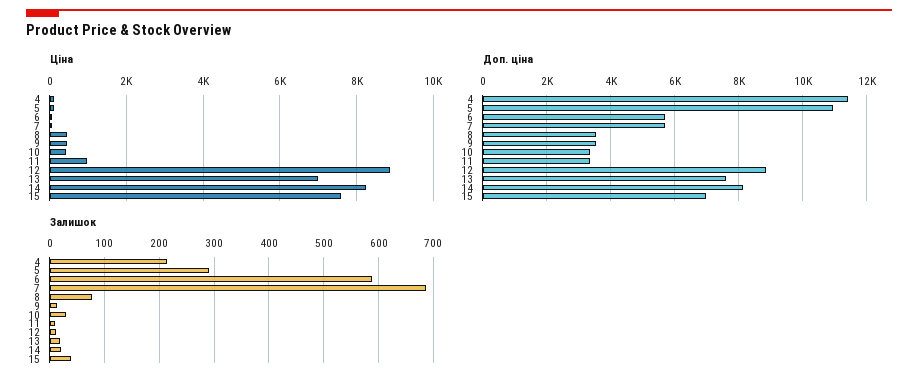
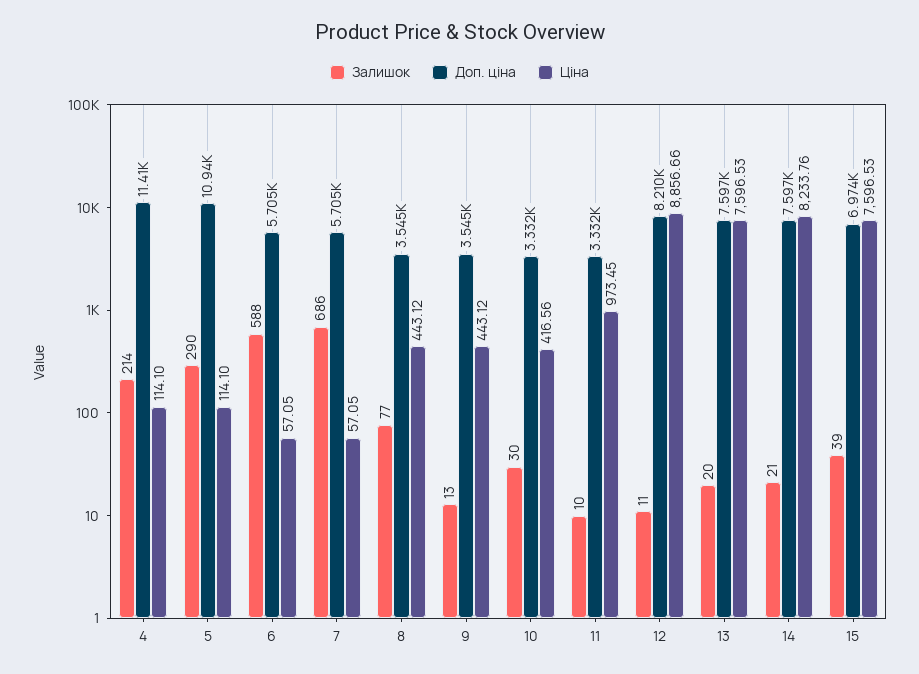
  {
    "Ціна": {
      "4": 114.1,
      "5": 114.1,
      "6": 57.05,
      "7": 57.05,
      "8": 443.12,
      "9": 443.12,
      "10": 416.56,
      "11": 973.45,
      "12": 8856.66,
-     "13": 7000,
+     "13": 7596.53,
      "14": 8233.76,
      "15": 7596.53
    },
    "Доп. ціна": {
      "4": 11410,
      "5": 10940,
      "6": 5705,
      "7": 5705,
      "8": 3545,
      "9": 3545,
      "10": 3332,
      "11": 3332,
-     "12": 8800,
+     "12": 8210,
      "13": 7597,
-     "14": 8200,
+     "14": 7597,
      "15": 6974
    },
    "Залишок": {
      "4": 214,
      "5": 290,
      "6": 588,
      "7": 686,
      "8": 77,
      "9": 13,
      "10": 30,
      "11": 10,
      "12": 11,
      "13": 20,
      "14": 21,
      "15": 39
    }
  }

